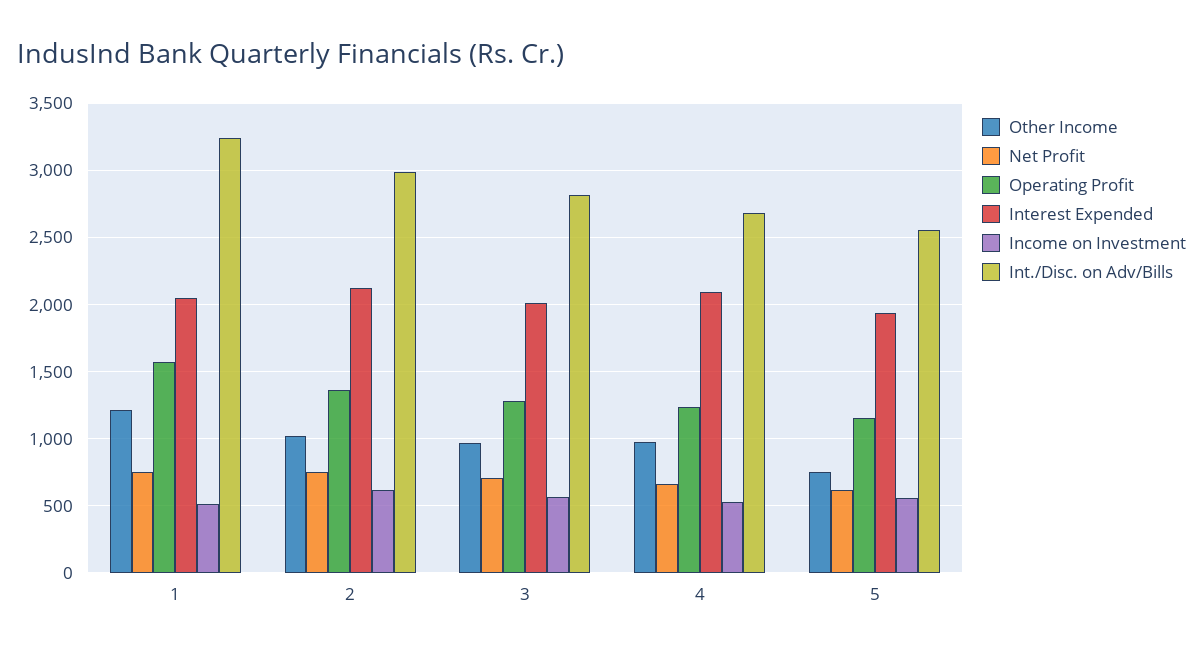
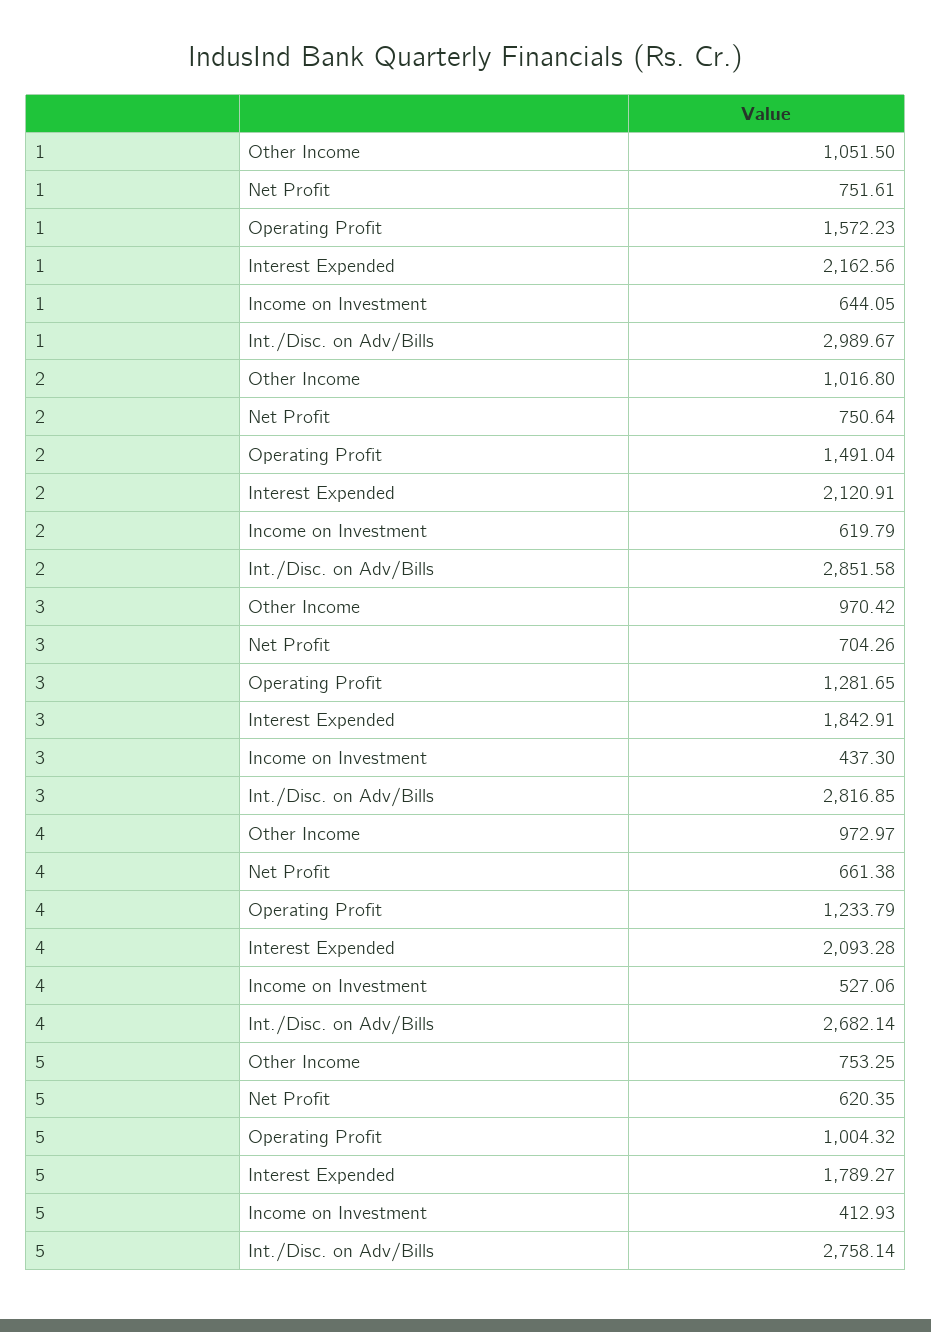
  {
    "Other Income": {
-     "1": 1200,
+     "1": 1051.5,
      "2": 1016.8,
      "3": 970.42,
      "4": 972.97,
      "5": 753.25
    },
    "Net Profit": {
      "1": 751.61,
      "2": 750.64,
      "3": 704.26,
      "4": 661.38,
      "5": 620.35
    },
    "Operating Profit": {
      "1": 1572.23,
-     "2": 1350,
+     "2": 1491.04,
      "3": 1281.65,
      "4": 1233.79,
-     "5": 1150
+     "5": 1004.32
    },
    "Interest Expended": {
-     "1": 2050,
+     "1": 2162.56,
      "2": 2120.91,
-     "3": 2000,
+     "3": 1842.91,
      "4": 2093.28,
-     "5": 1950
+     "5": 1789.27
    },
    "Income on Investment": {
-     "1": 500,
+     "1": 644.05,
      "2": 619.79,
-     "3": 550,
+     "3": 437.3,
      "4": 527.06,
-     "5": 550
+     "5": 412.93
    },
    "Int./Disc. on Adv/Bills": {
-     "1": 3250,
+     "1": 2989.67,
-     "2": 3000,
+     "2": 2851.58,
      "3": 2816.85,
      "4": 2682.14,
-     "5": 2550
+     "5": 2758.14
    }
  }

